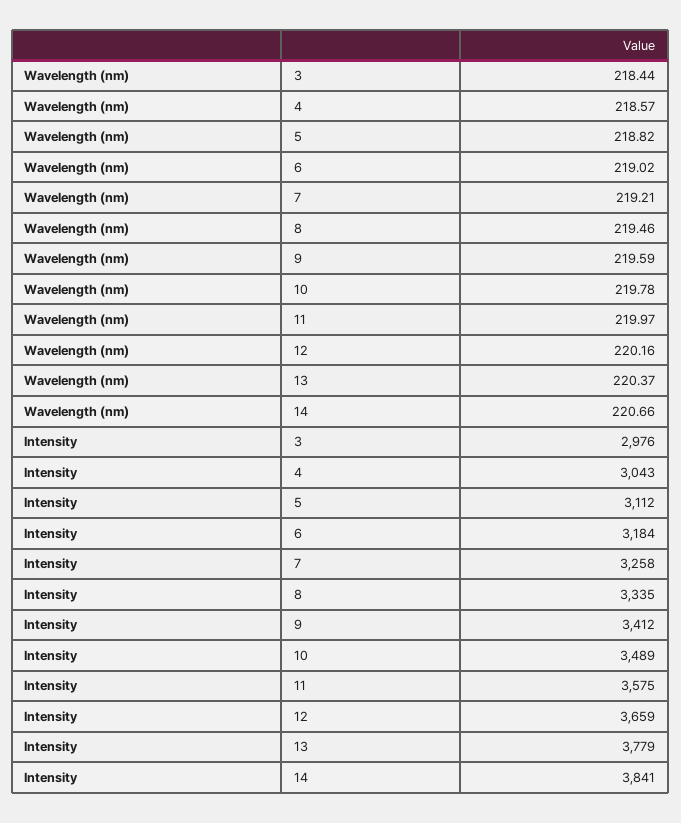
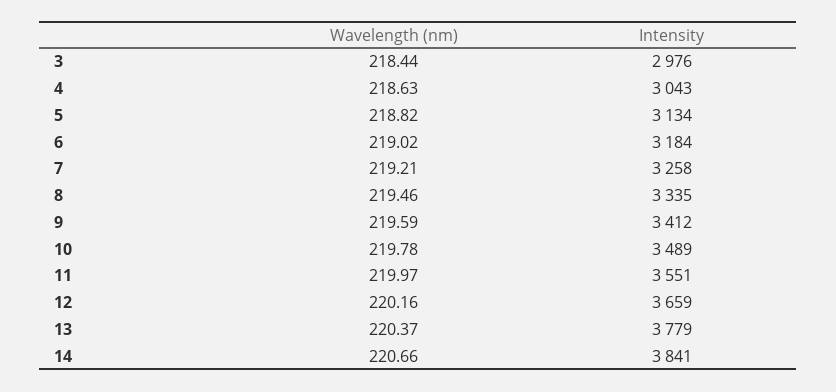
  {
    "Wavelength (nm)": {
      "3": 218.44,
-     "4": 218.57,
+     "4": 218.63,
      "5": 218.82,
      "6": 219.02,
      "7": 219.21,
      "8": 219.46,
      "9": 219.59,
      "10": 219.78,
      "11": 219.97,
      "12": 220.16,
      "13": 220.37,
      "14": 220.66
    },
    "Intensity": {
      "3": 2976,
      "4": 3043,
-     "5": 3112,
+     "5": 3134,
      "6": 3184,
      "7": 3258,
      "8": 3335,
      "9": 3412,
      "10": 3489,
-     "11": 3575,
+     "11": 3551,
      "12": 3659,
      "13": 3779,
      "14": 3841
    }
  }

